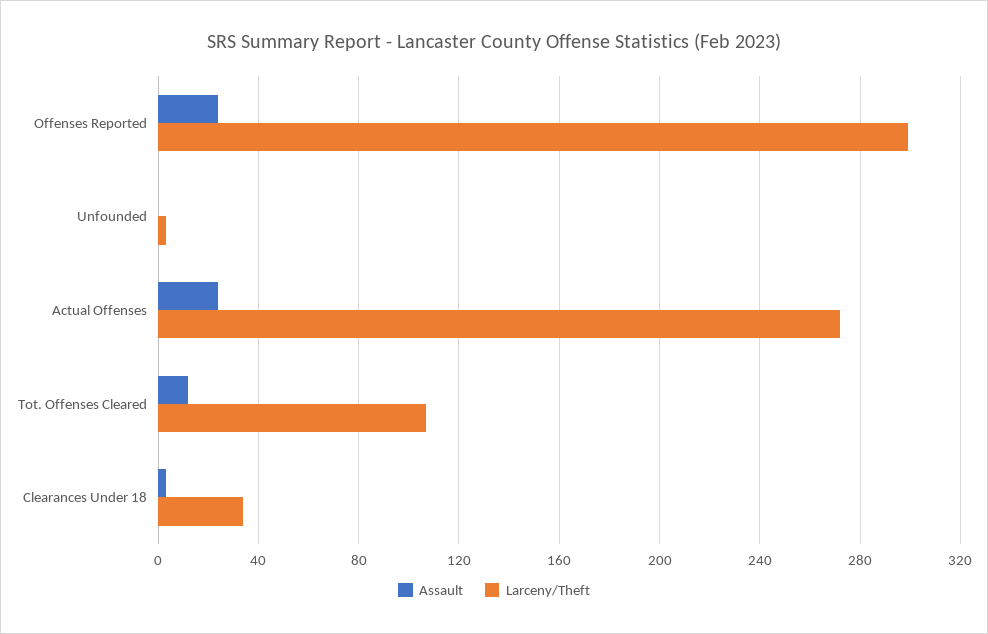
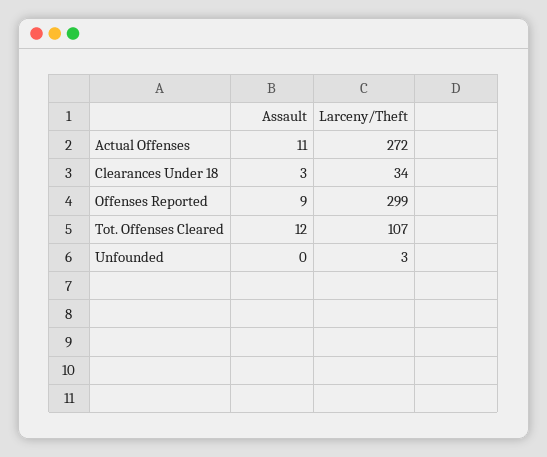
  {
    "Assault": {
-     "Offenses Reported": 25,
+     "Offenses Reported": 9,
      "Unfounded": 0,
-     "Actual Offenses": 25,
+     "Actual Offenses": 11,
      "Tot. Offenses Cleared": 12,
      "Clearances Under 18": 3
    },
    "Larceny/Theft": {
      "Offenses Reported": 299,
      "Unfounded": 3,
      "Actual Offenses": 272,
      "Tot. Offenses Cleared": 107,
      "Clearances Under 18": 34
    }
  }

